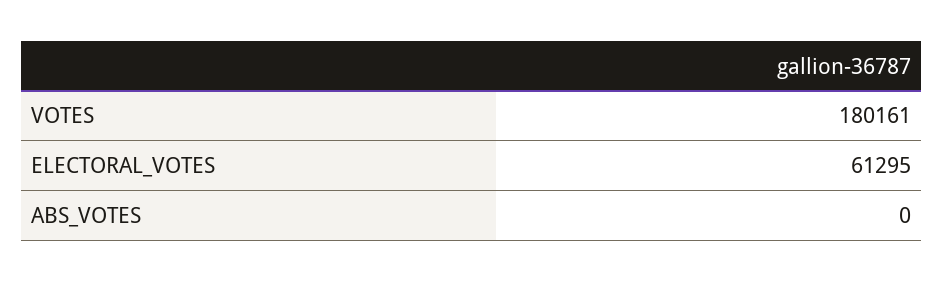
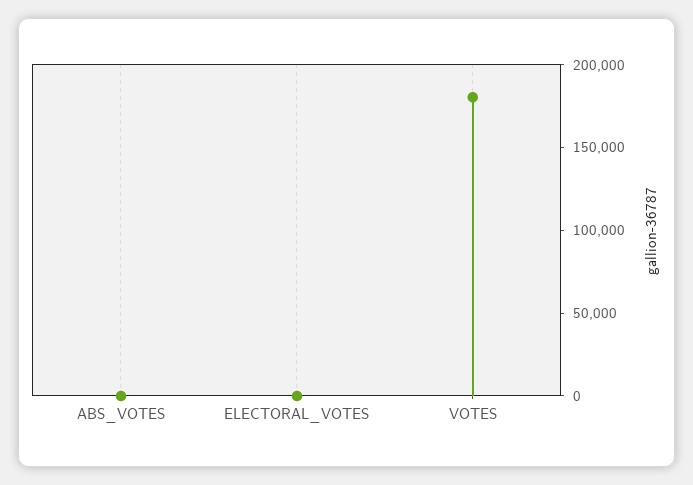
  {
    "VOTES": 180161,
-   "ELECTORAL_VOTES": 61295,
+   "ELECTORAL_VOTES": 0,
    "ABS_VOTES": 0
  }

